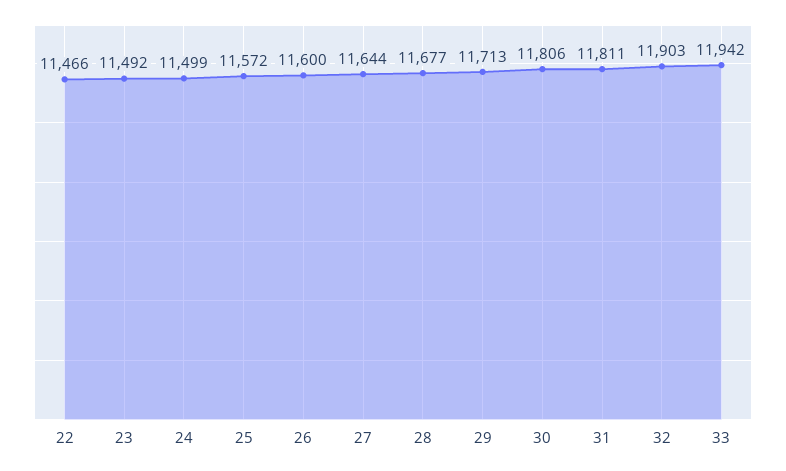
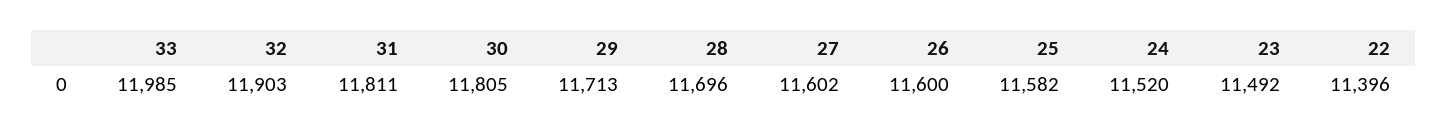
  {
-   "22": 11466,
+   "22": 11396,
    "23": 11492,
-   "24": 11499,
+   "24": 11520,
-   "25": 11572,
+   "25": 11582,
    "26": 11600,
-   "27": 11644,
+   "27": 11602,
-   "28": 11677,
+   "28": 11696,
    "29": 11713,
-   "30": 11806,
+   "30": 11805,
    "31": 11811,
    "32": 11903,
-   "33": 11942
+   "33": 11985
  }

